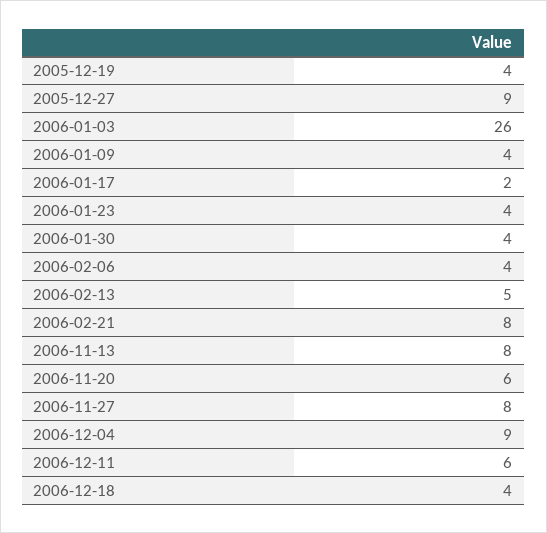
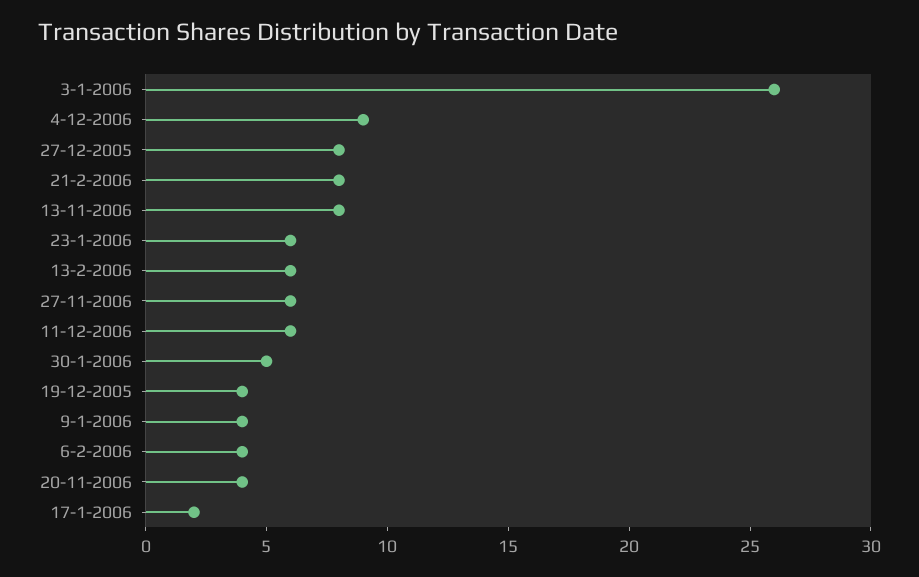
  {
    "2005-12-19": 4,
-   "2005-12-27": 9,
+   "2005-12-27": 8,
    "2006-01-03": 26,
    "2006-01-09": 4,
    "2006-01-17": 2,
-   "2006-01-23": 4,
+   "2006-01-23": 6,
-   "2006-01-30": 4,
+   "2006-01-30": 5,
    "2006-02-06": 4,
-   "2006-02-13": 5,
+   "2006-02-13": 6,
    "2006-02-21": 8,
    "2006-11-13": 8,
-   "2006-11-20": 6,
+   "2006-11-20": 4,
-   "2006-11-27": 8,
+   "2006-11-27": 6,
    "2006-12-04": 9,
-   "2006-12-11": 6,
+   "2006-12-11": 6
-   "2006-12-18": 4
  }

